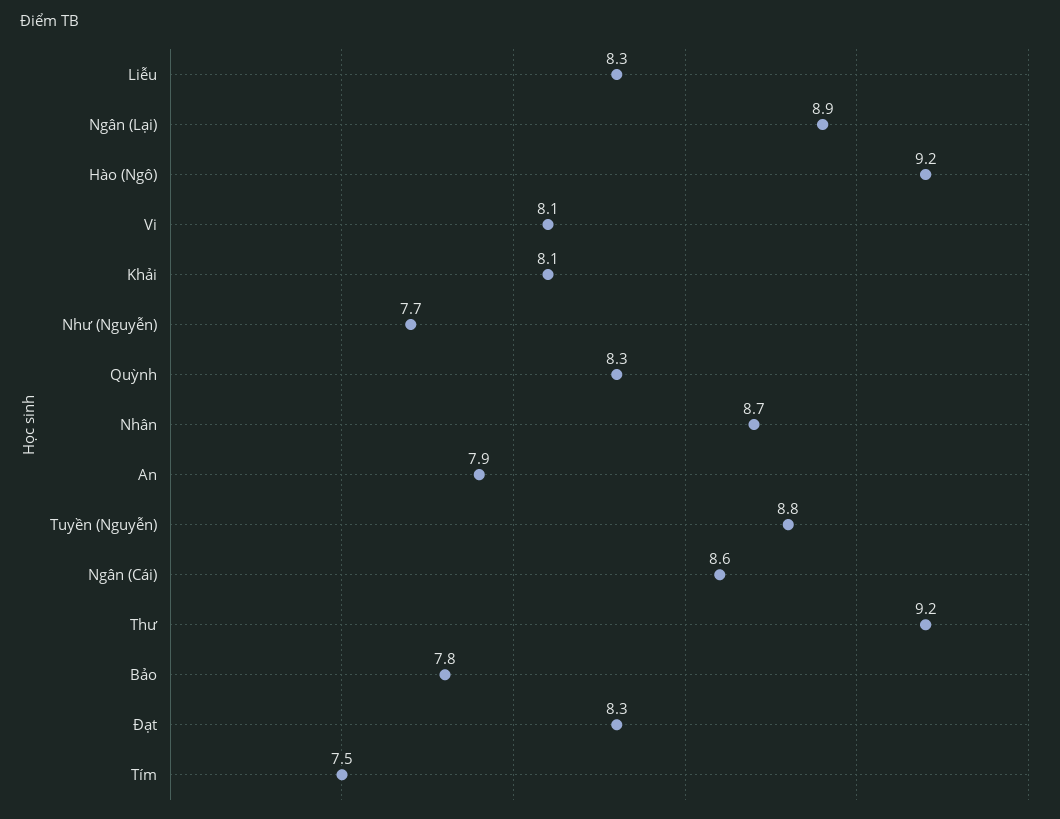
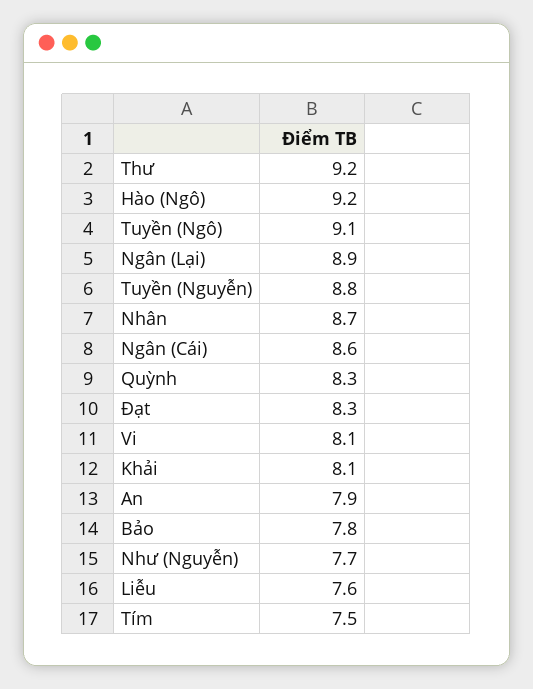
  {
-   "Liễu": 8.3,
+   "Liễu": 7.6,
    "Ngân (Lại)": 8.9,
    "Hào (Ngô)": 9.2,
    "Vi": 8.1,
    "Khải": 8.1,
    "Như (Nguyễn)": 7.7,
    "Quỳnh": 8.3,
    "Nhân": 8.7,
    "An": 7.9,
    "Tuyền (Nguyễn)": 8.8,
    "Ngân (Cái)": 8.6,
    "Thư": 9.2,
    "Bảo": 7.8,
    "Đạt": 8.3,
-   "Tím": 7.5
+   "Tím": 7.5,
+   "Tuyền (Ngô)": 9.1
  }

